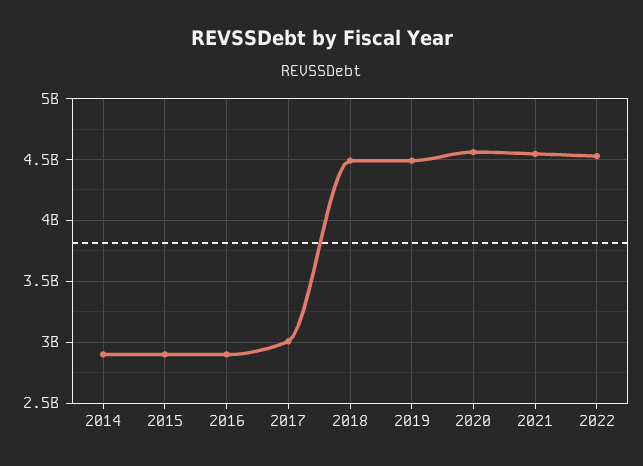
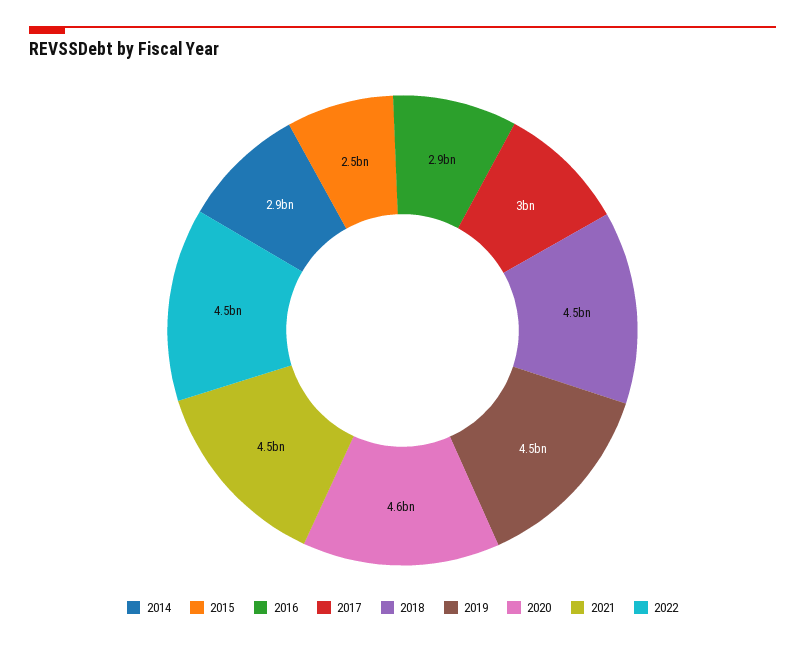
  {
    "2014": 2900000000,
-   "2015": 2900000000,
+   "2015": 2500000000,
    "2016": 2900000000,
    "2017": 3000000000,
    "2018": 4500000000,
    "2019": 4500000000,
    "2020": 4600000000,
    "2021": 4500000000,
    "2022": 4500000000
  }

